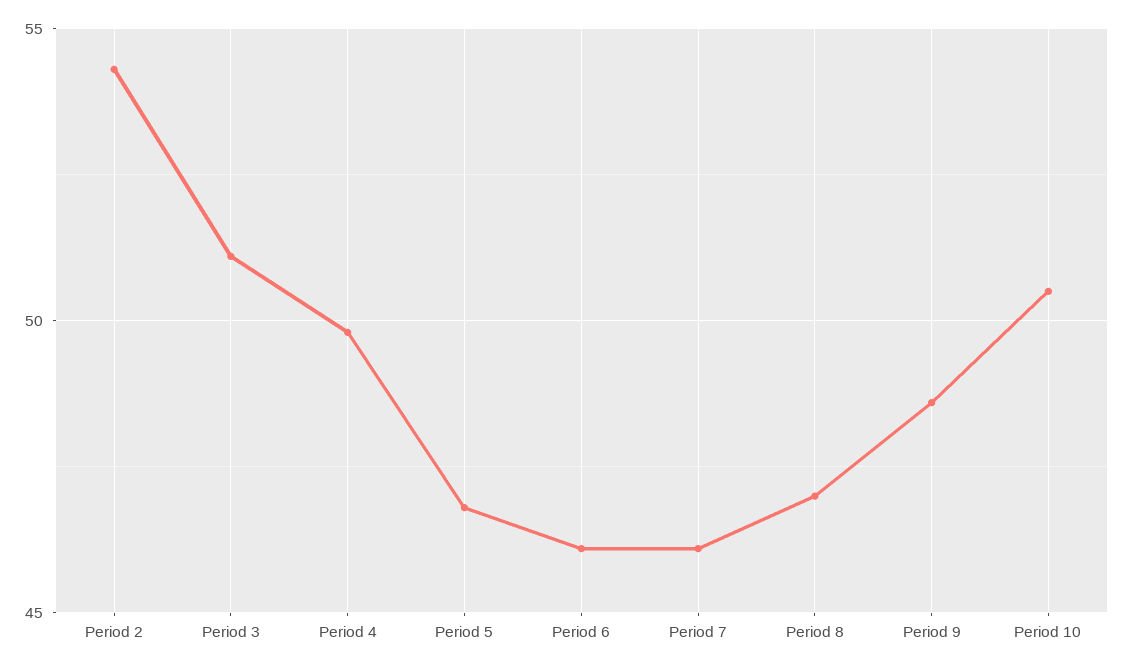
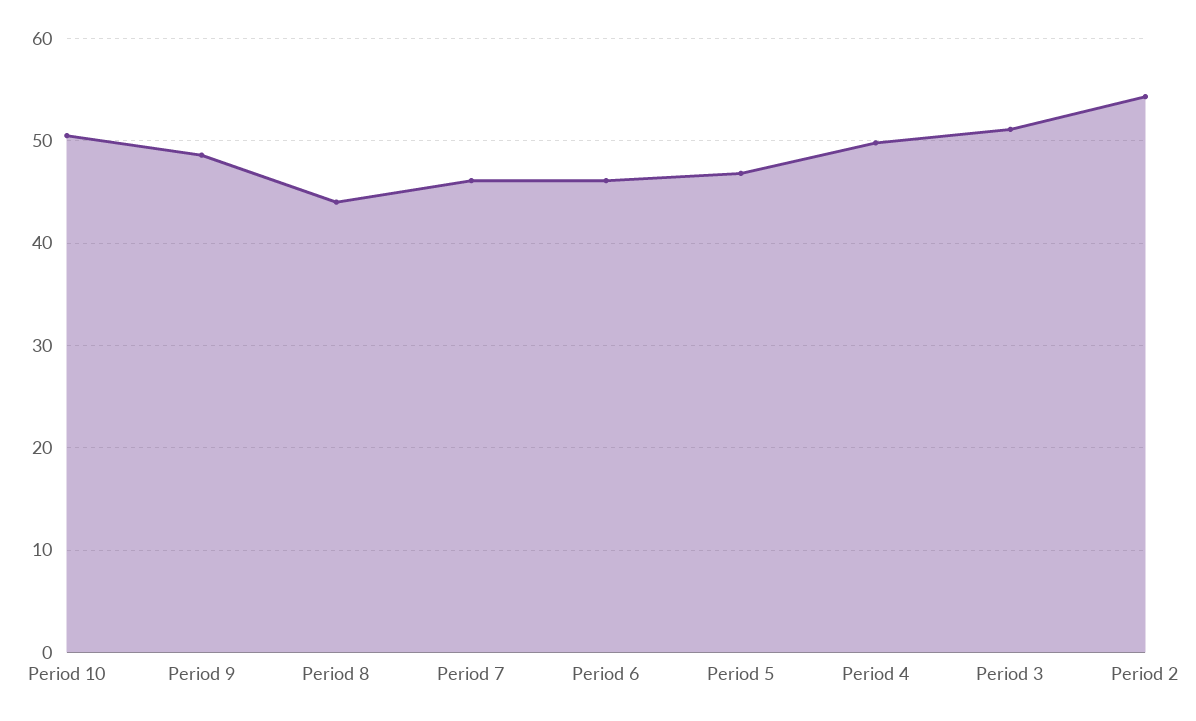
  {
    "Period 2": 54.5,
    "Period 3": 51,
    "Period 4": 50,
    "Period 5": 47,
    "Period 6": 46,
    "Period 7": 46,
-   "Period 8": 47,
+   "Period 8": 44,
    "Period 9": 48.5,
    "Period 10": 50.5
  }

